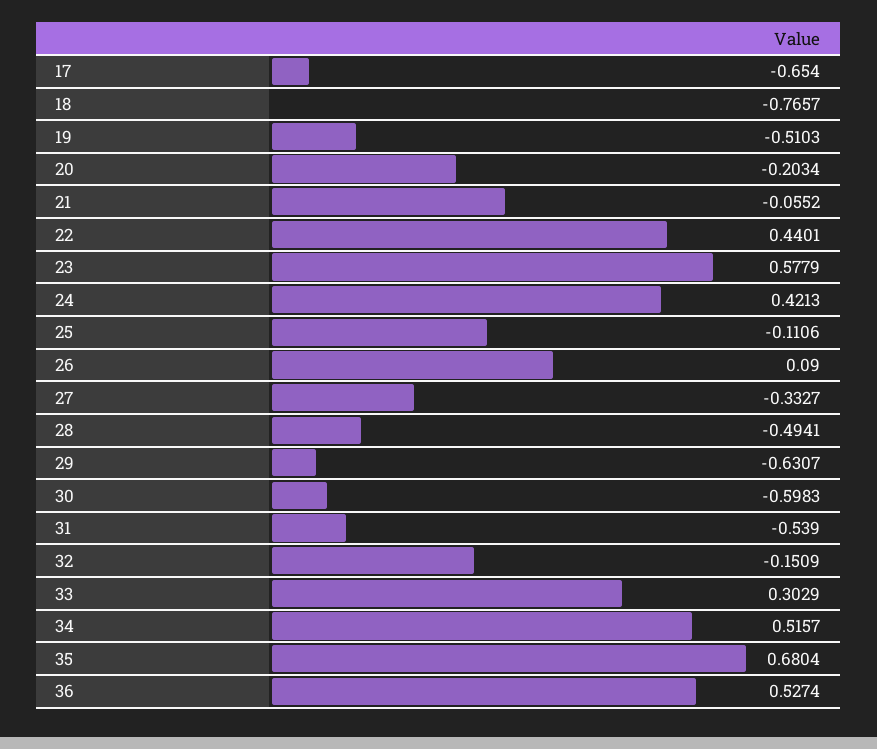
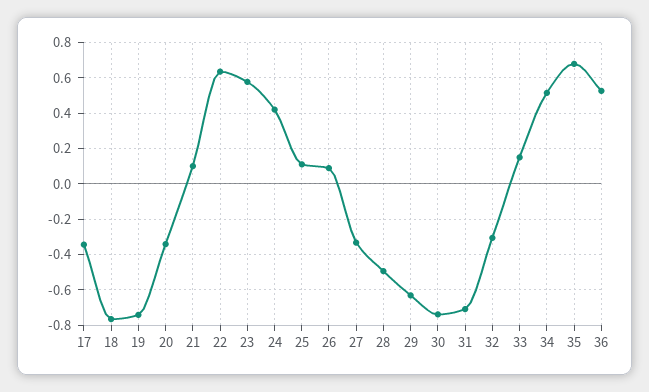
  {
-   "17": -0.654,
+   "17": -0.35,
    "18": -0.7657,
-   "19": -0.5103,
+   "19": -0.75,
-   "20": -0.2034,
+   "20": -0.35,
-   "21": -0.0552,
+   "21": 0.1,
-   "22": 0.4401,
+   "22": 0.65,
    "23": 0.5779,
    "24": 0.4213,
-   "25": -0.1106,
+   "25": 0.1,
    "26": 0.09,
    "27": -0.3327,
    "28": -0.4941,
    "29": -0.6307,
-   "30": -0.5983,
+   "30": -0.75,
-   "31": -0.539,
+   "31": -0.7,
-   "32": -0.1509,
+   "32": -0.3,
-   "33": 0.3029,
+   "33": 0.15,
    "34": 0.5157,
    "35": 0.6804,
    "36": 0.5274
  }

